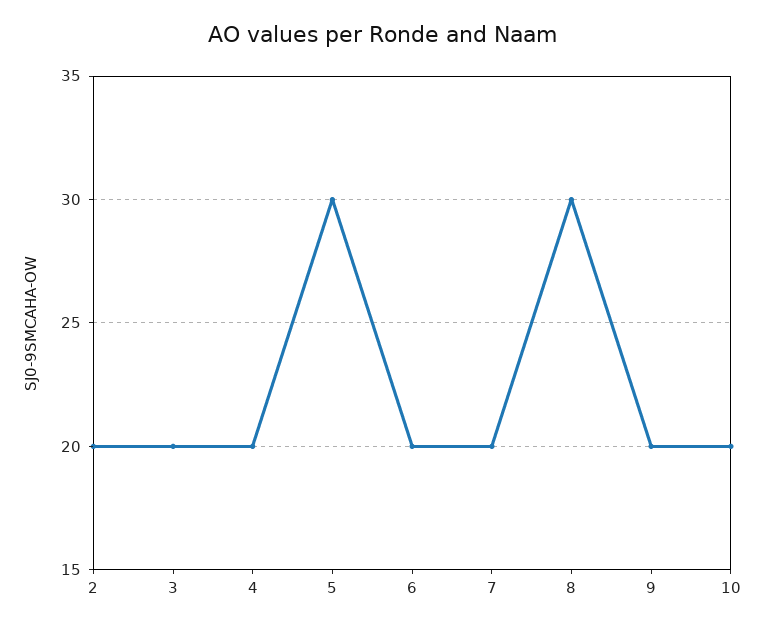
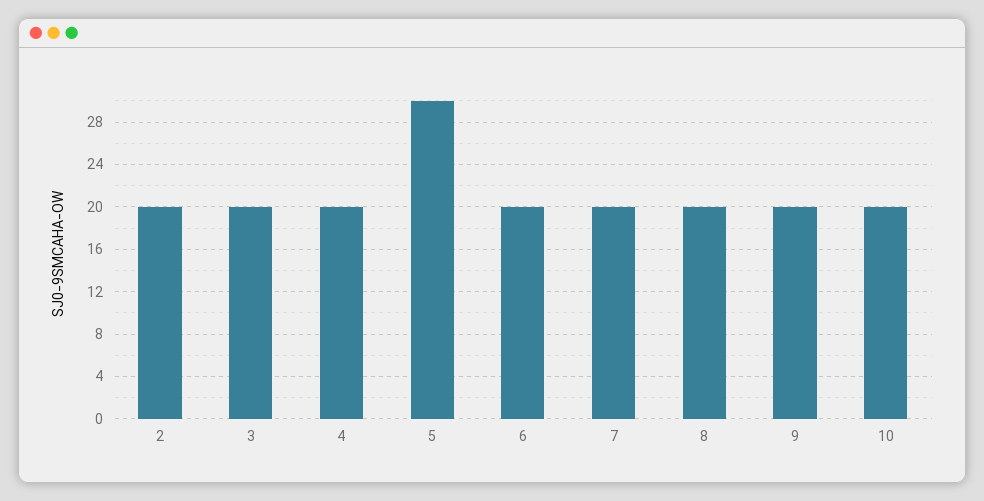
  {
    "2": 20,
    "3": 20,
    "4": 20,
    "5": 30,
    "6": 20,
    "7": 20,
-   "8": 30,
+   "8": 20,
    "9": 20,
    "10": 20
  }

